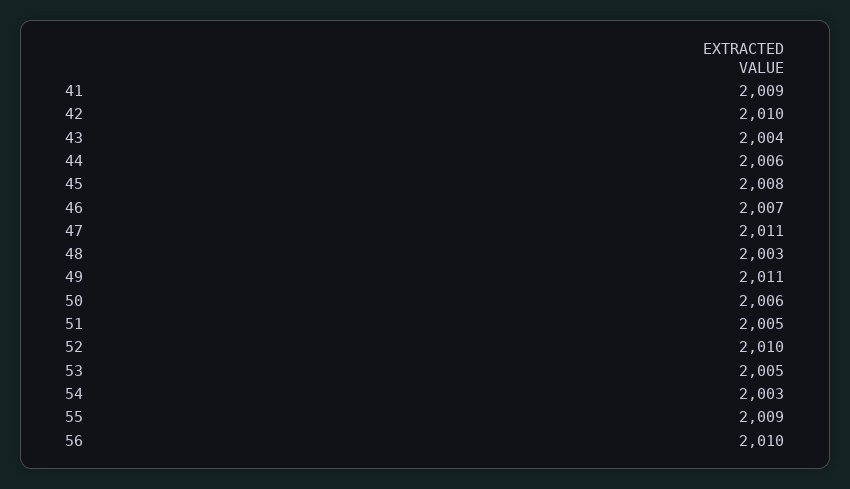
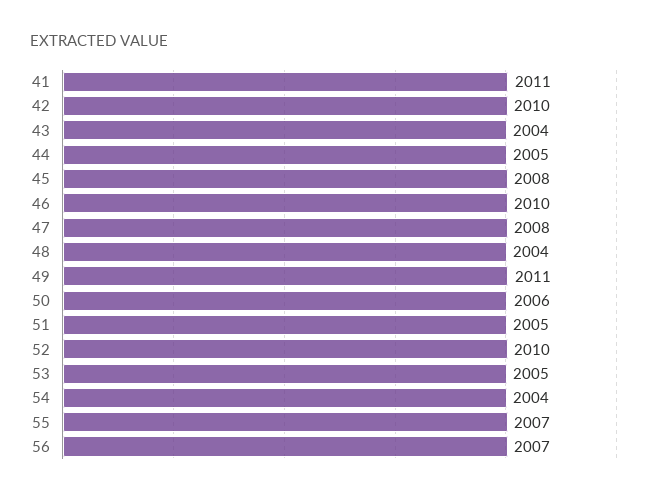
  {
-   "41": 2009,
+   "41": 2011,
    "42": 2010,
    "43": 2004,
-   "44": 2006,
+   "44": 2005,
    "45": 2008,
-   "46": 2007,
+   "46": 2010,
-   "47": 2011,
+   "47": 2008,
-   "48": 2003,
+   "48": 2004,
    "49": 2011,
    "50": 2006,
    "51": 2005,
    "52": 2010,
    "53": 2005,
-   "54": 2003,
+   "54": 2004,
-   "55": 2009,
+   "55": 2007,
-   "56": 2010
+   "56": 2007
  }

